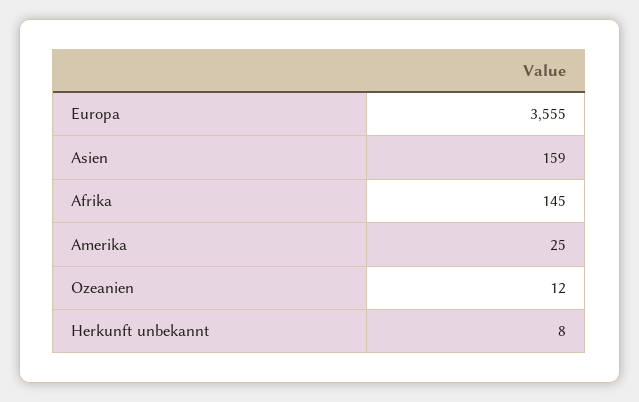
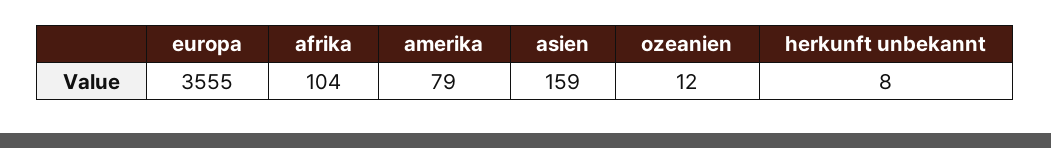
  {
    "Europa": 3555,
    "Asien": 159,
-   "Afrika": 145,
+   "Afrika": 104,
-   "Amerika": 25,
+   "Amerika": 79,
    "Ozeanien": 12,
    "Herkunft unbekannt": 8
  }

